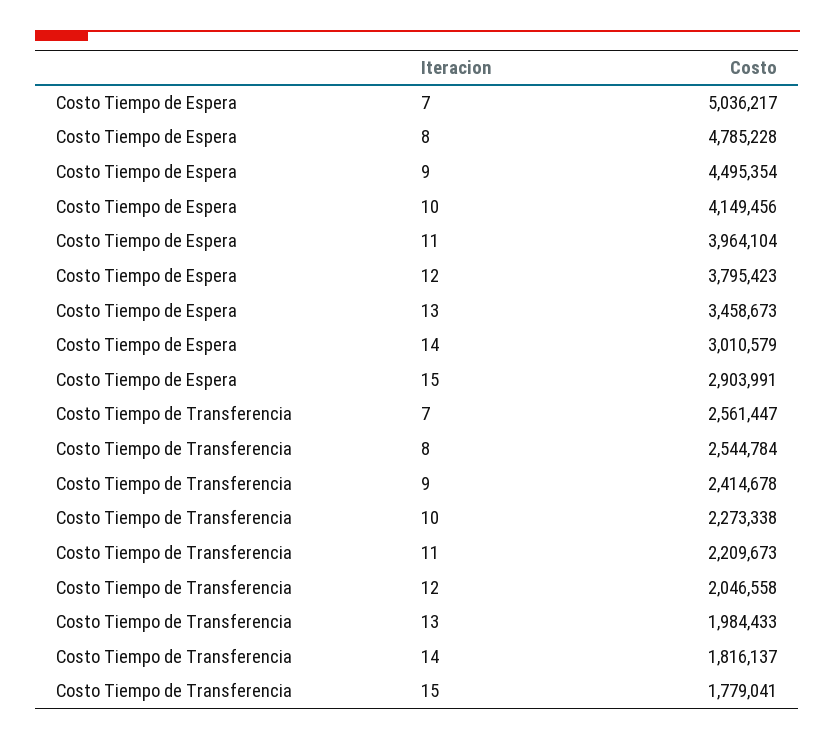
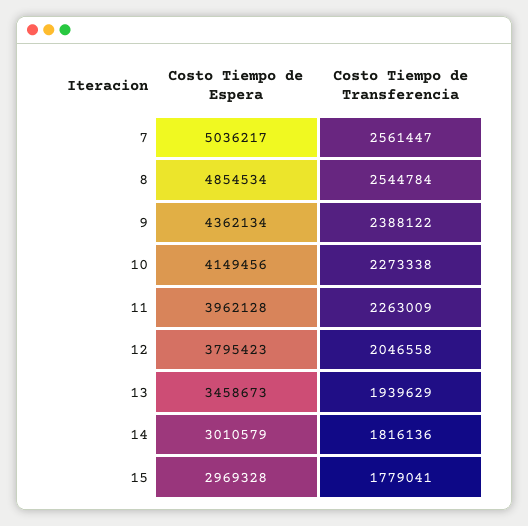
  {
    "Costo Tiempo de Espera": {
      "7": 5036217,
-     "8": 4785228,
+     "8": 4854534,
-     "9": 4495354,
+     "9": 4362134,
      "10": 4149456,
-     "11": 3964104,
+     "11": 3962128,
      "12": 3795423,
      "13": 3458673,
      "14": 3010579,
-     "15": 2903991
+     "15": 2969328
    },
    "Costo Tiempo de Transferencia": {
      "7": 2561447,
      "8": 2544784,
-     "9": 2414678,
+     "9": 2388122,
      "10": 2273338,
-     "11": 2209673,
+     "11": 2263009,
      "12": 2046558,
-     "13": 1984433,
+     "13": 1939629,
-     "14": 1816137,
+     "14": 1816136,
      "15": 1779041
    }
  }

